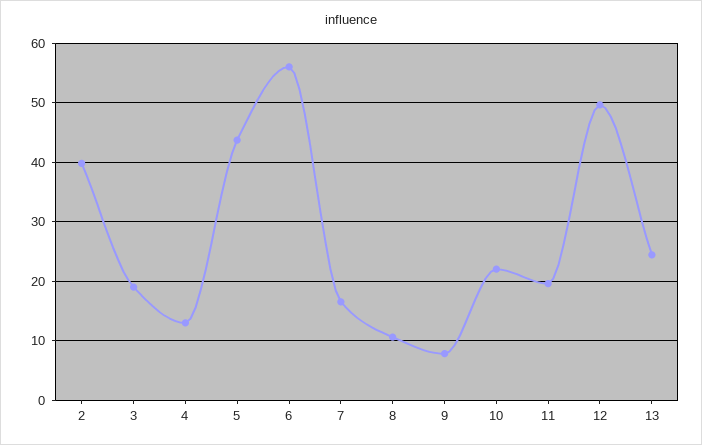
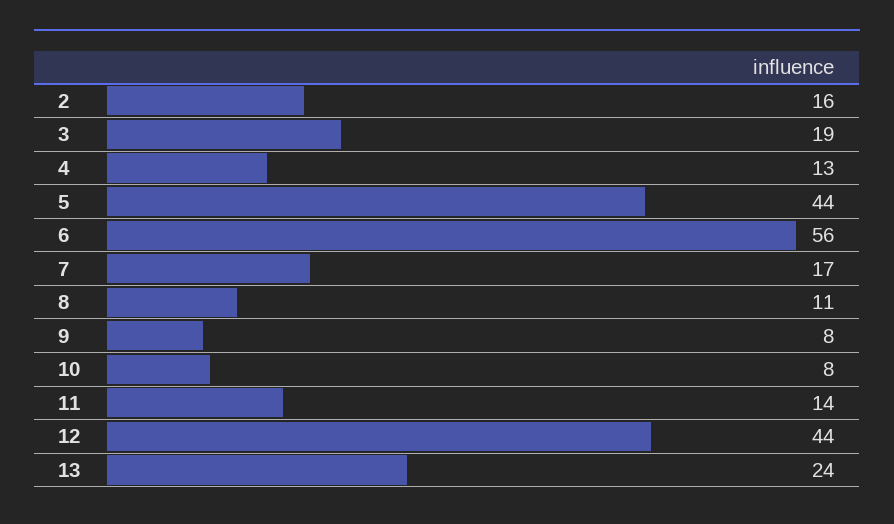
  {
-   "2": 40,
+   "2": 16,
    "3": 19,
    "4": 13,
    "5": 44,
    "6": 56,
    "7": 17,
    "8": 11,
    "9": 8,
-   "10": 22,
+   "10": 8,
-   "11": 20,
+   "11": 14,
-   "12": 50,
+   "12": 44,
    "13": 24
  }

